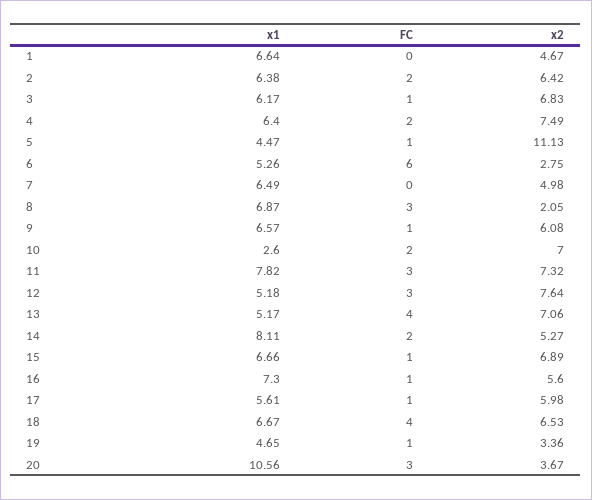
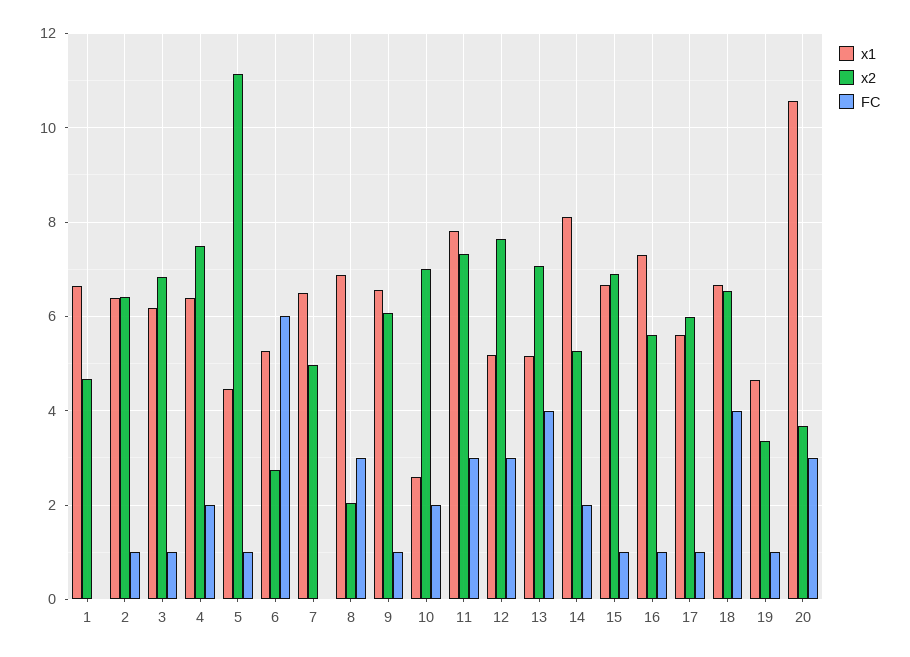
  {
    "x1": {
      "1": 6.64,
      "2": 6.38,
      "3": 6.17,
      "4": 6.4,
      "5": 4.47,
      "6": 5.26,
      "7": 6.49,
      "8": 6.87,
      "9": 6.57,
      "10": 2.6,
      "11": 7.82,
      "12": 5.18,
      "13": 5.17,
      "14": 8.11,
      "15": 6.66,
      "16": 7.3,
      "17": 5.61,
      "18": 6.67,
      "19": 4.65,
      "20": 10.56
    },
    "FC": {
      "1": 0,
-     "2": 2,
+     "2": 1,
      "3": 1,
      "4": 2,
      "5": 1,
      "6": 6,
      "7": 0,
      "8": 3,
      "9": 1,
      "10": 2,
      "11": 3,
      "12": 3,
      "13": 4,
      "14": 2,
      "15": 1,
      "16": 1,
      "17": 1,
      "18": 4,
      "19": 1,
      "20": 3
    },
    "x2": {
      "1": 4.67,
      "2": 6.42,
      "3": 6.83,
      "4": 7.49,
      "5": 11.13,
      "6": 2.75,
      "7": 4.98,
      "8": 2.05,
      "9": 6.08,
      "10": 7,
      "11": 7.32,
      "12": 7.64,
      "13": 7.06,
      "14": 5.27,
      "15": 6.89,
      "16": 5.6,
      "17": 5.98,
      "18": 6.53,
      "19": 3.36,
      "20": 3.67
    }
  }

